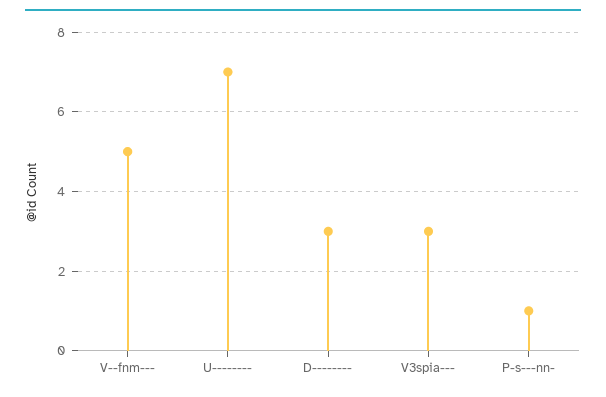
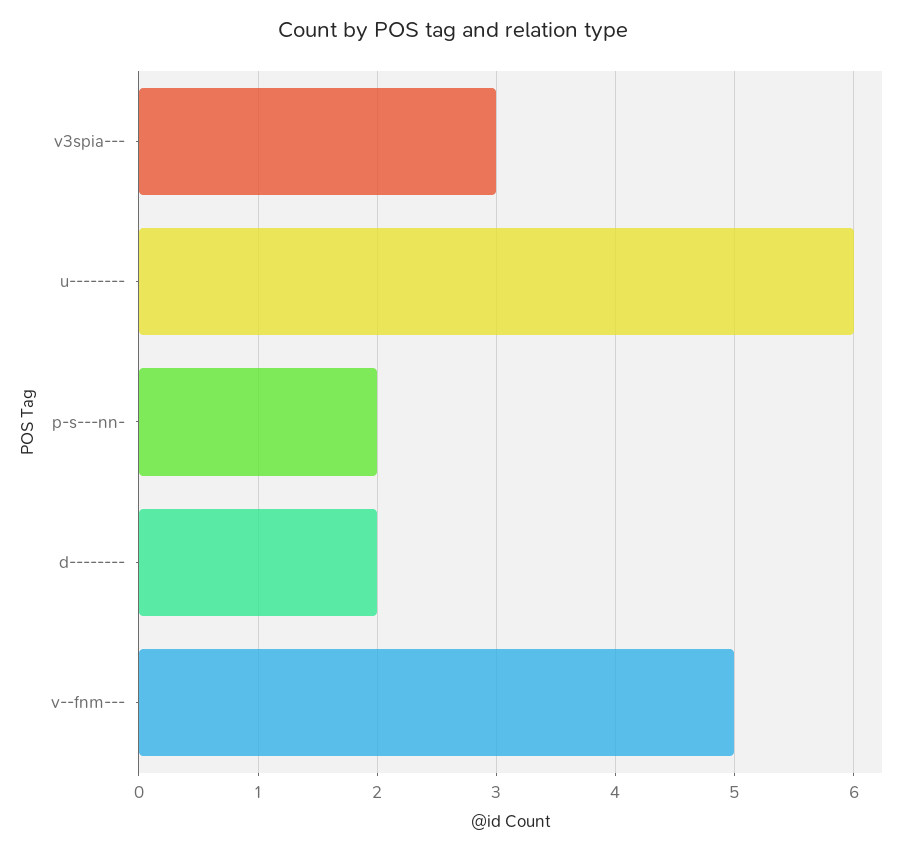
  {
    "V--fnm---": 5,
-   "U--------": 7,
+   "U--------": 6,
-   "D--------": 3,
+   "D--------": 2,
    "V3spia---": 3,
-   "P-s---nn-": 1
+   "P-s---nn-": 2
  }

